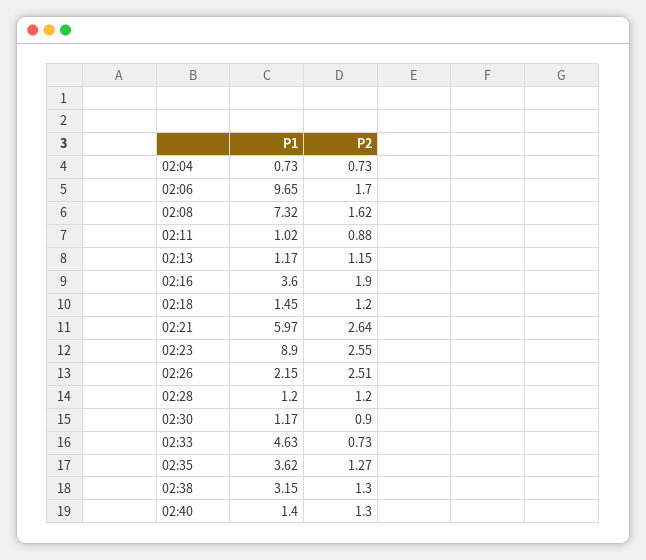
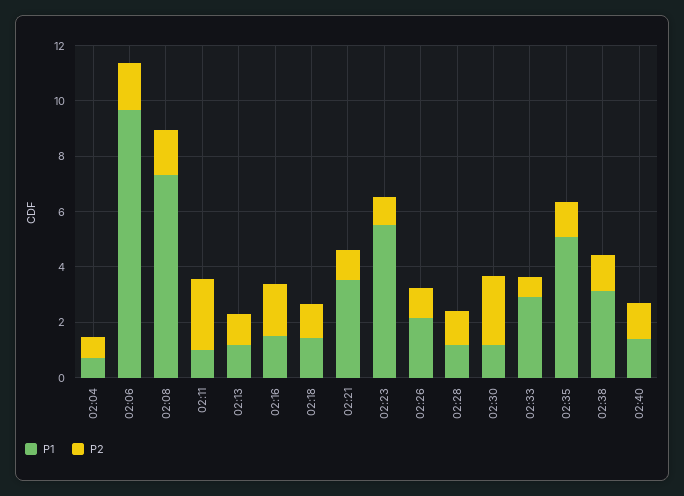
  {
    "P1": {
      "02:04": 0.73,
      "02:06": 9.65,
      "02:08": 7.32,
      "02:11": 1.02,
      "02:13": 1.17,
-     "02:16": 3.6,
+     "02:16": 1.5,
      "02:18": 1.45,
-     "02:21": 5.97,
+     "02:21": 3.5,
-     "02:23": 8.9,
+     "02:23": 5.5,
      "02:26": 2.15,
      "02:28": 1.2,
      "02:30": 1.17,
-     "02:33": 4.63,
+     "02:33": 3,
-     "02:35": 3.62,
+     "02:35": 5,
      "02:38": 3.15,
      "02:40": 1.4
    },
    "P2": {
      "02:04": 0.73,
      "02:06": 1.7,
      "02:08": 1.62,
-     "02:11": 0.88,
+     "02:11": 2.5,
      "02:13": 1.15,
      "02:16": 1.9,
      "02:18": 1.2,
-     "02:21": 2.64,
+     "02:21": 1,
-     "02:23": 2.55,
+     "02:23": 1,
-     "02:26": 2.51,
+     "02:26": 1,
      "02:28": 1.2,
-     "02:30": 0.9,
+     "02:30": 2.5,
      "02:33": 0.73,
      "02:35": 1.27,
      "02:38": 1.3,
      "02:40": 1.3
    }
  }

